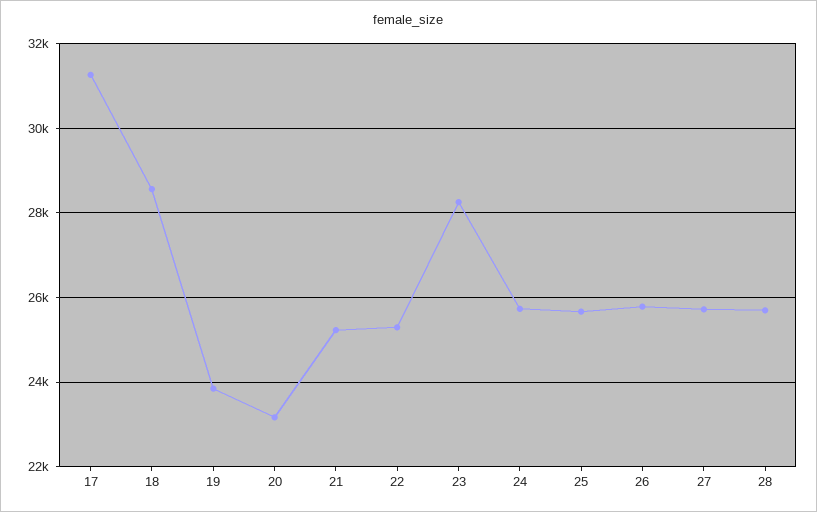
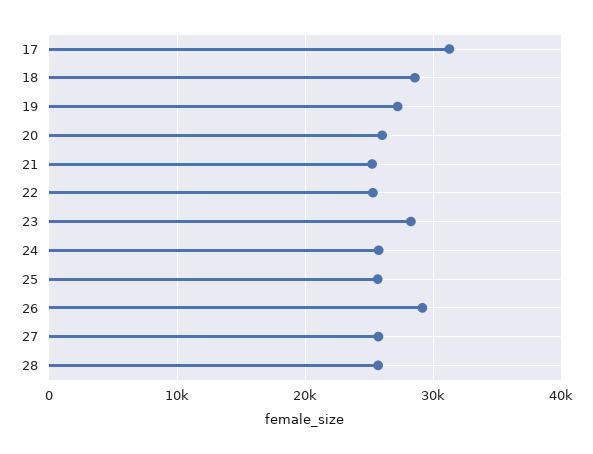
  {
    "17": 31200,
    "18": 28600,
-   "19": 23800,
+   "19": 27000,
-   "20": 23200,
+   "20": 26000,
    "21": 25200,
    "22": 25200,
    "23": 28200,
    "24": 25800,
    "25": 25600,
-   "26": 25800,
+   "26": 29000,
    "27": 25800,
    "28": 25600
  }

